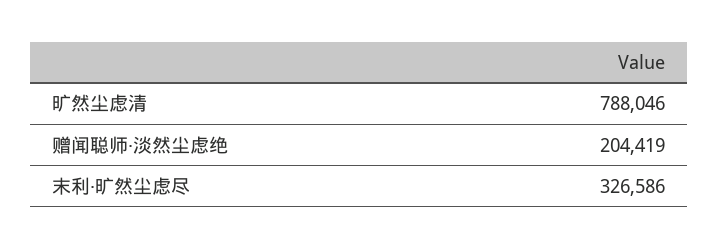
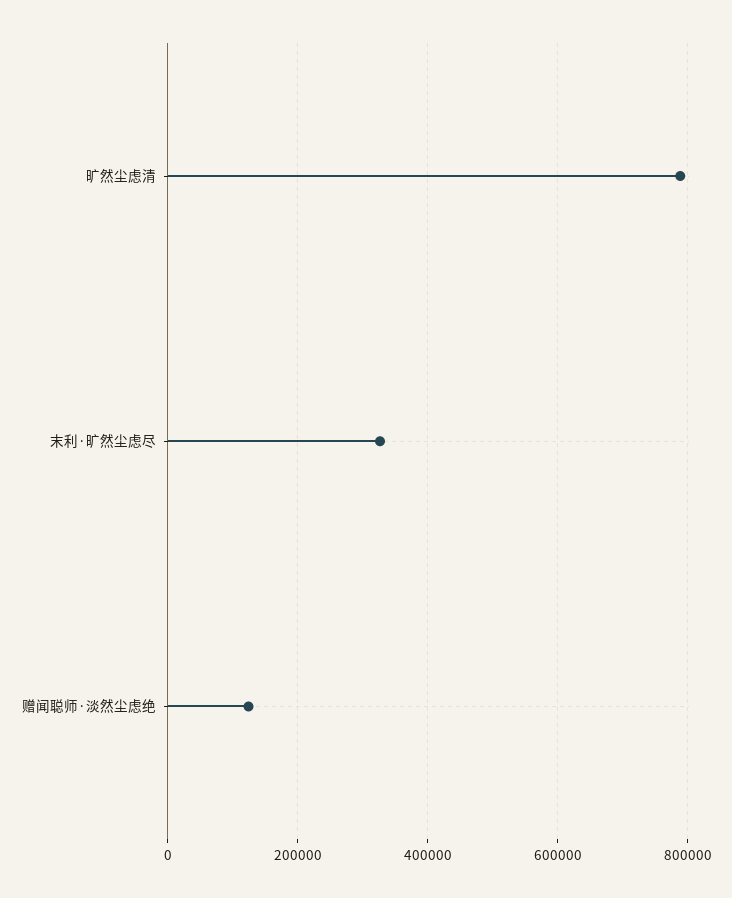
  {
    "旷然尘虑清": 788046,
-   "赠闻聪师·淡然尘虑绝": 204419,
+   "赠闻聪师·淡然尘虑绝": 120000,
    "末利·旷然尘虑尽": 326586
  }

